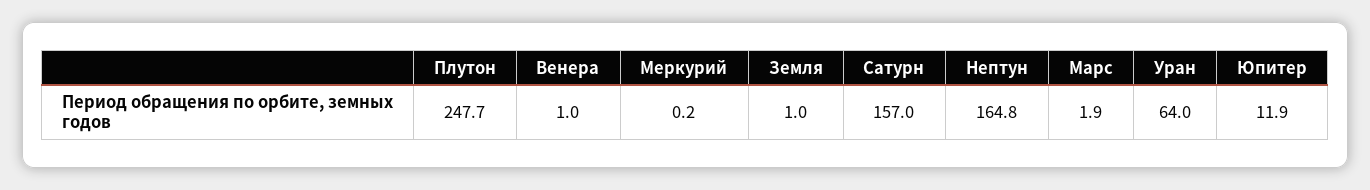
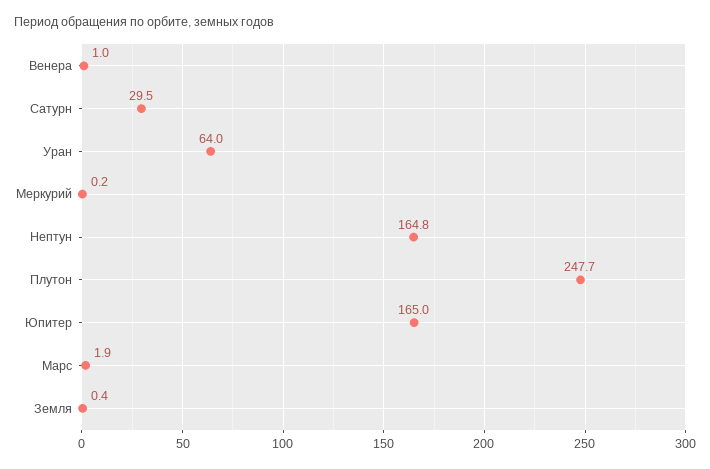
  {
    "Плутон": 247.7,
    "Венера": 1,
    "Меркурий": 0.2,
-   "Земля": 1,
+   "Земля": 0.4,
-   "Сатурн": 157,
+   "Сатурн": 29.5,
    "Нептун": 164.8,
    "Марс": 1.9,
    "Уран": 64,
-   "Юпитер": 11.9
+   "Юпитер": 165
  }

